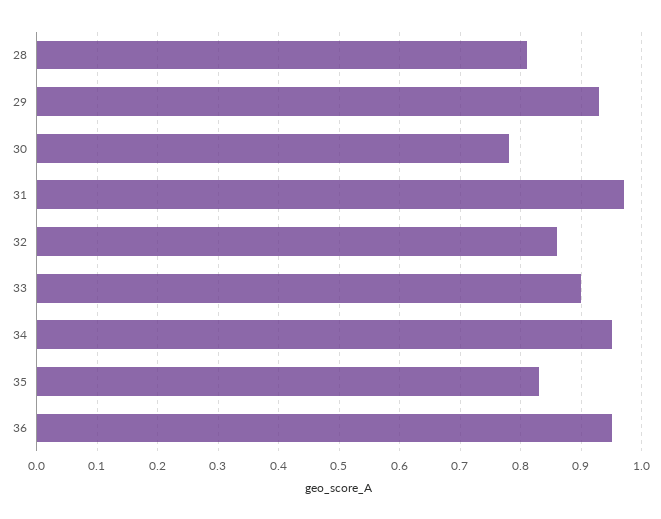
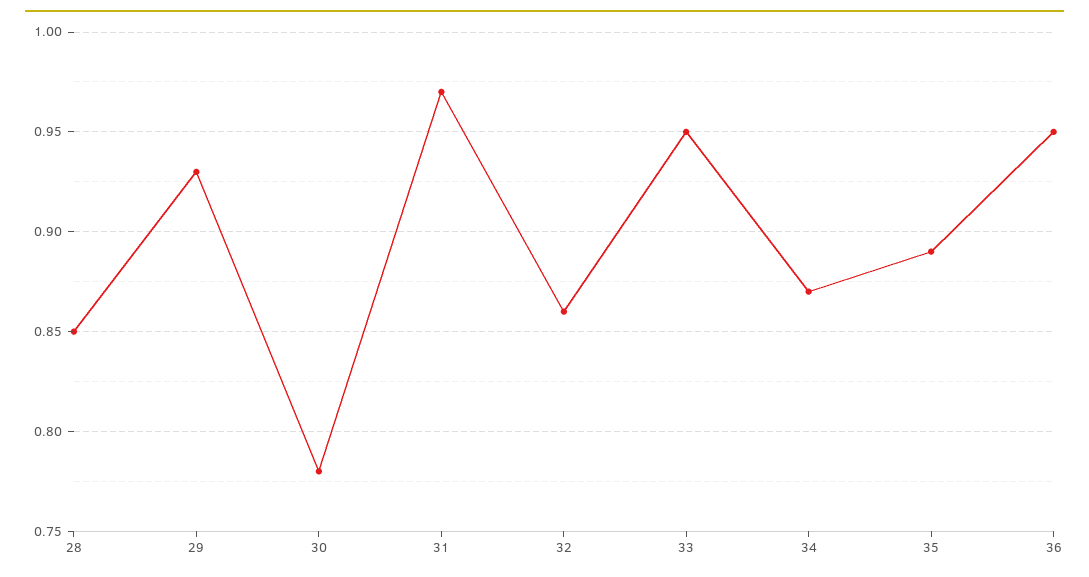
  {
-   "28": 0.81,
+   "28": 0.85,
    "29": 0.93,
    "30": 0.78,
    "31": 0.97,
    "32": 0.86,
-   "33": 0.9,
+   "33": 0.95,
-   "34": 0.95,
+   "34": 0.87,
-   "35": 0.83,
+   "35": 0.89,
    "36": 0.95
  }

